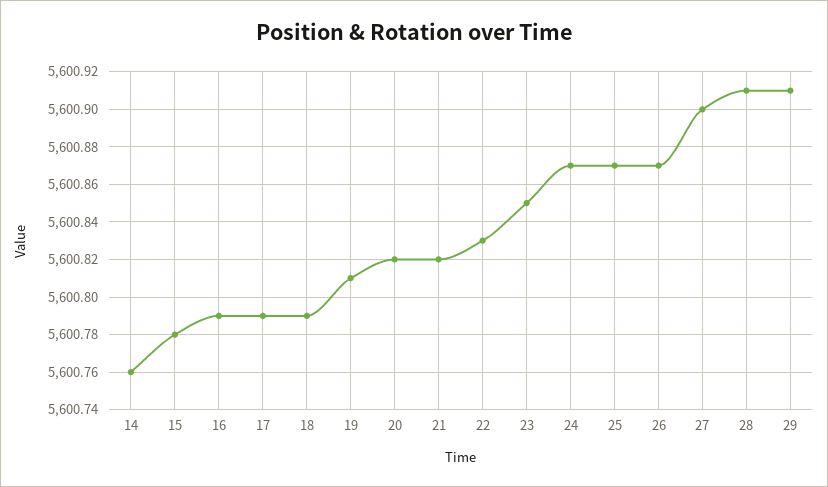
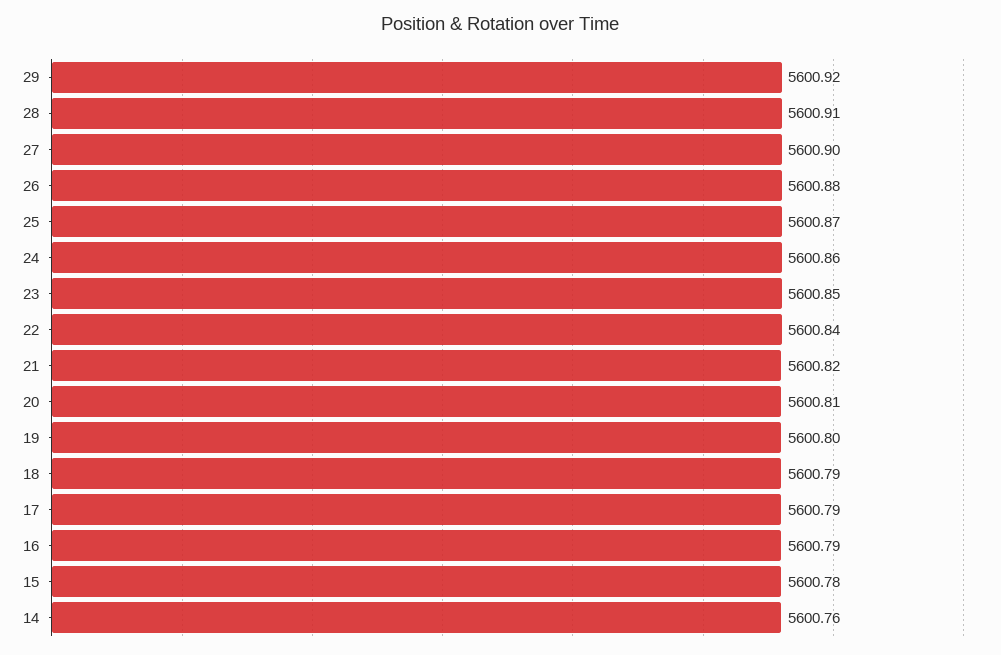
  {
    "14": 5600.76,
    "15": 5600.78,
    "16": 5600.79,
    "17": 5600.79,
    "18": 5600.79,
-   "19": 5600.81,
+   "19": 5600.8,
-   "20": 5600.82,
+   "20": 5600.81,
    "21": 5600.82,
-   "22": 5600.83,
+   "22": 5600.84,
    "23": 5600.85,
-   "24": 5600.87,
+   "24": 5600.86,
    "25": 5600.87,
-   "26": 5600.87,
+   "26": 5600.88,
    "27": 5600.9,
    "28": 5600.91,
-   "29": 5600.91
+   "29": 5600.92
  }

